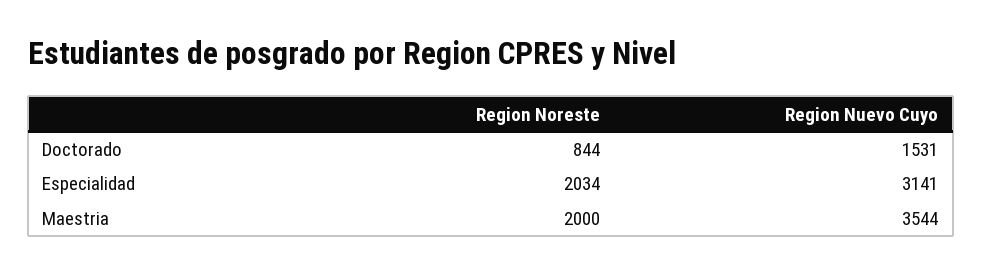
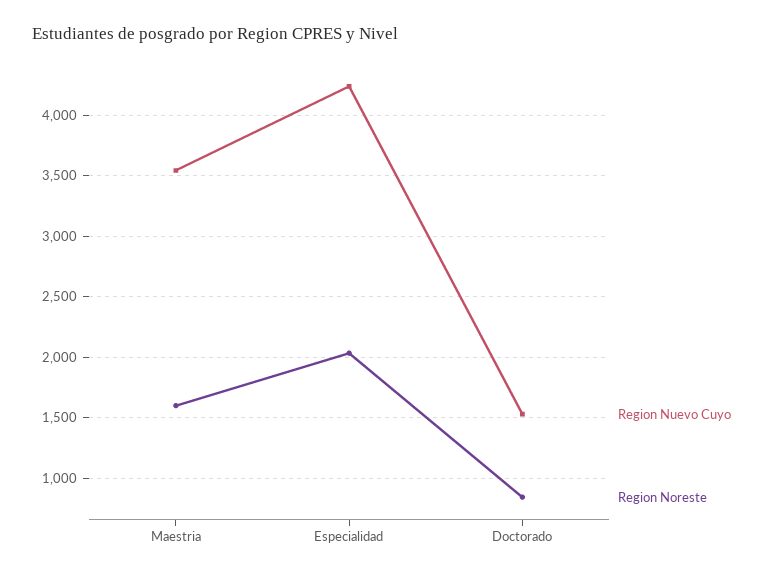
  {
    "Region Noreste": {
      "Doctorado": 844,
      "Especialidad": 2034,
-     "Maestria": 2000
+     "Maestria": 1600
    },
    "Region Nuevo Cuyo": {
      "Doctorado": 1531,
-     "Especialidad": 3141,
+     "Especialidad": 4250,
      "Maestria": 3544
    }
  }

